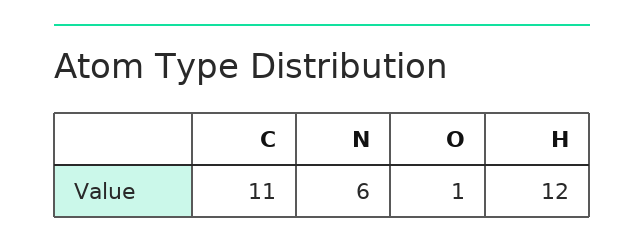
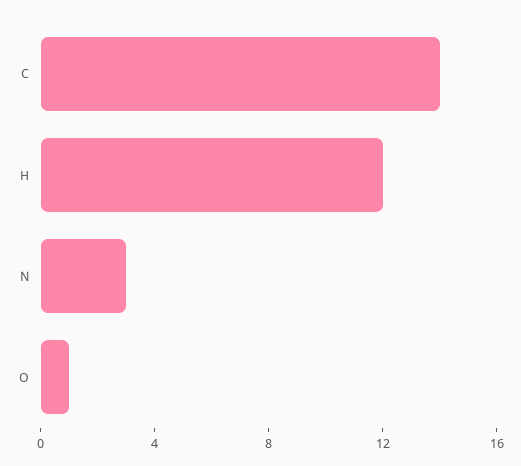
  {
-   "C": 11,
+   "C": 14,
-   "N": 6,
+   "N": 3,
    "O": 1,
    "H": 12
  }

